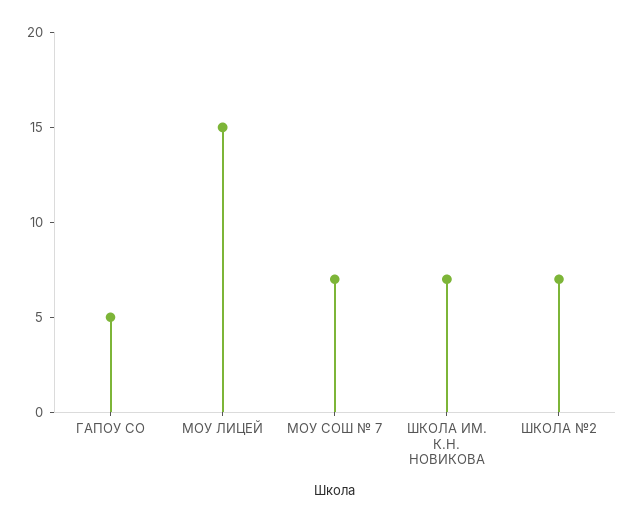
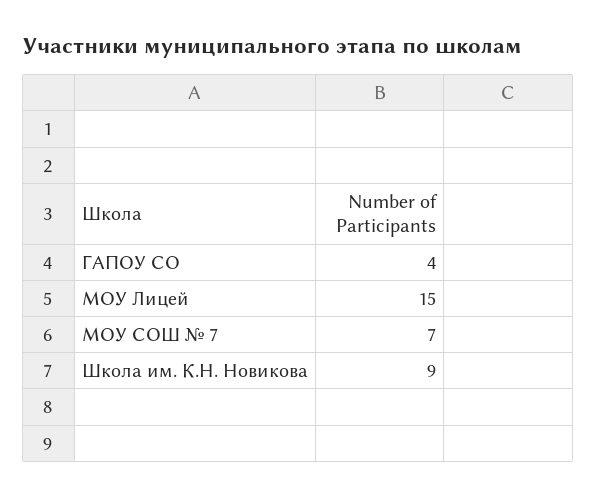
  {
-   "ГАПОУ СО": 5,
+   "ГАПОУ СО": 4,
    "МОУ ЛИЦЕЙ": 15,
    "МОУ СОШ № 7": 7,
-   "ШКОЛА ИМ. К.Н. НОВИКОВА": 7,
+   "ШКОЛА ИМ. К.Н. НОВИКОВА": 9
-   "ШКОЛА №2": 7
  }

